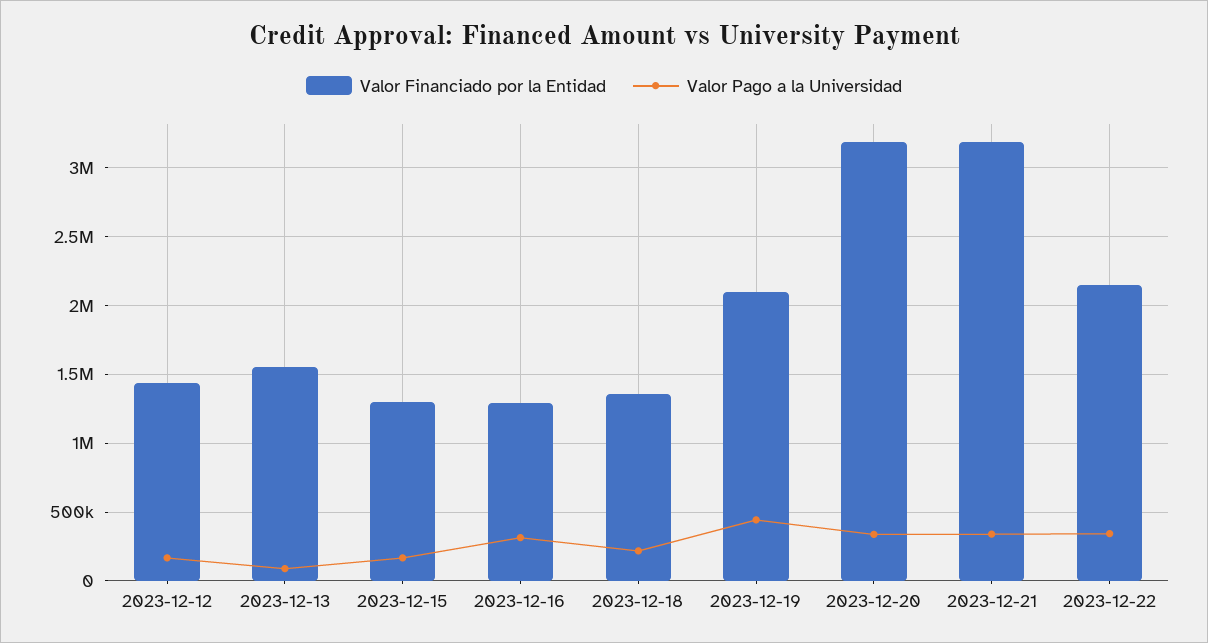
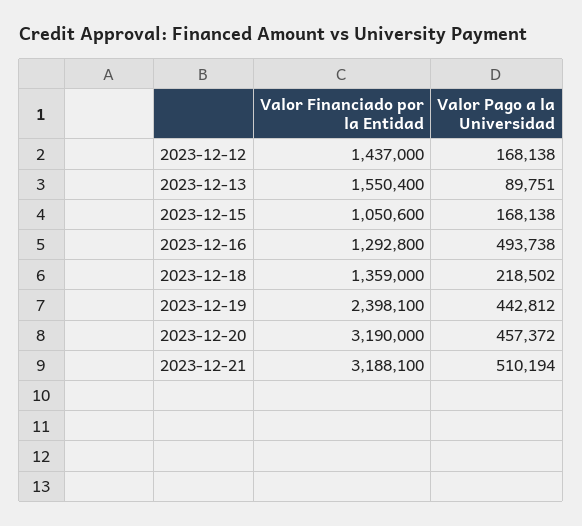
  {
    "Valor Financiado por la Entidad": {
      "2023-12-12": 1437000,
      "2023-12-13": 1550400,
-     "2023-12-15": 1300000,
+     "2023-12-15": 1050600,
      "2023-12-16": 1292800,
      "2023-12-18": 1359000,
-     "2023-12-19": 2100000,
+     "2023-12-19": 2398100,
      "2023-12-20": 3190000,
-     "2023-12-21": 3188100,
+     "2023-12-21": 3188100
-     "2023-12-22": 2150000
    },
    "Valor Pago a la Universidad": {
      "2023-12-12": 168138,
      "2023-12-13": 89751,
      "2023-12-15": 168138,
-     "2023-12-16": 300000,
+     "2023-12-16": 493738,
      "2023-12-18": 218502,
      "2023-12-19": 442812,
-     "2023-12-20": 350000,
+     "2023-12-20": 457372,
-     "2023-12-21": 350000,
+     "2023-12-21": 510194
-     "2023-12-22": 350000
    }
  }

